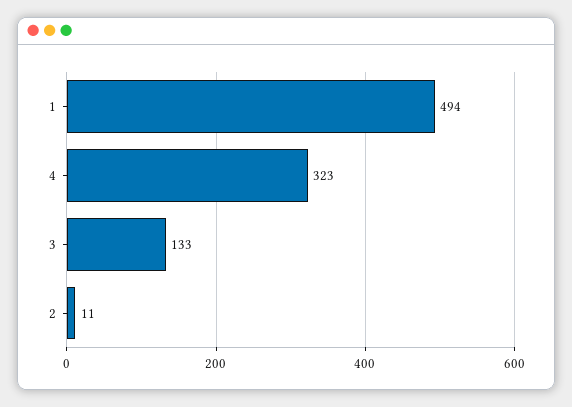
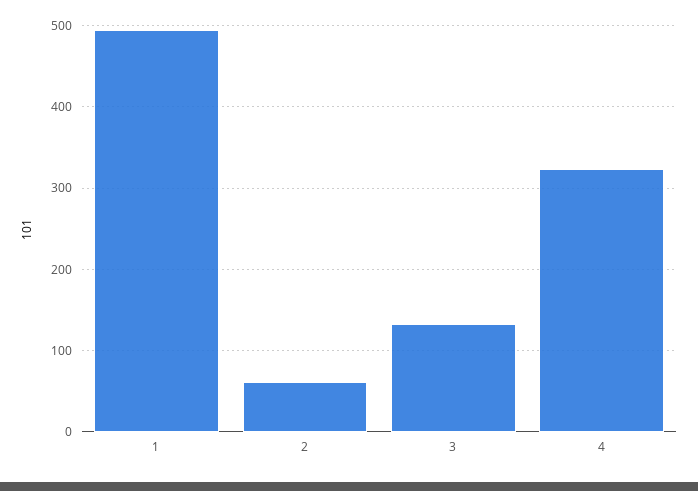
  {
    "1": 494,
    "4": 323,
    "3": 133,
-   "2": 11
+   "2": 60
  }

